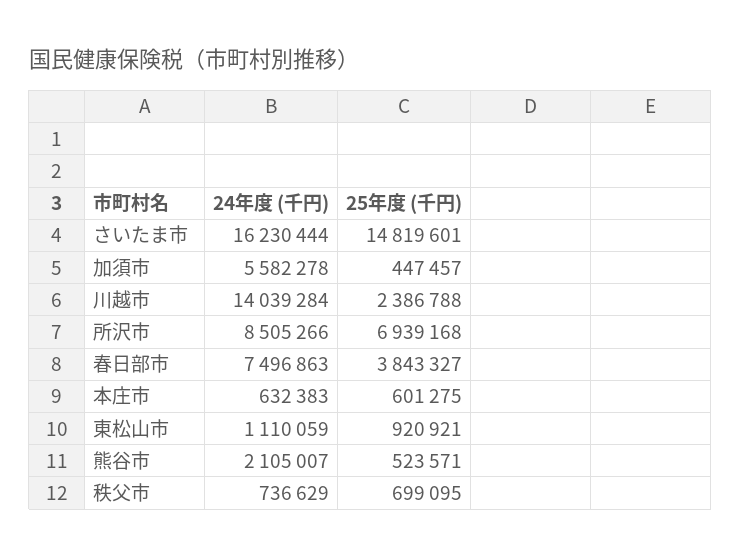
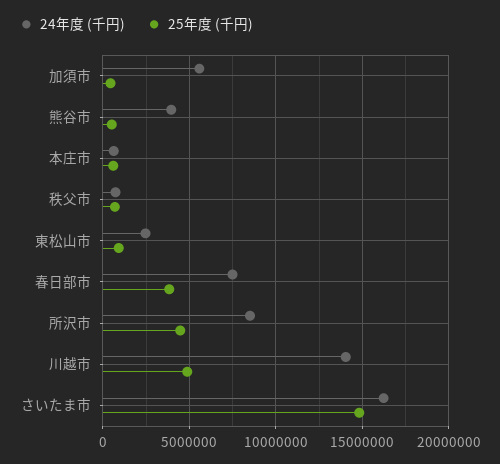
  {
    "24年度 (千円)": {
      "さいたま市": 16230444,
      "加須市": 5582278,
      "川越市": 14039284,
      "所沢市": 8505266,
      "春日部市": 7496863,
      "本庄市": 632383,
-     "東松山市": 1110059,
+     "東松山市": 2500000,
-     "熊谷市": 2105007,
+     "熊谷市": 4000000,
      "秩父市": 736629
    },
    "25年度 (千円)": {
      "さいたま市": 14819601,
      "加須市": 447457,
-     "川越市": 2386788,
+     "川越市": 5000000,
-     "所沢市": 6939168,
+     "所沢市": 4500000,
      "春日部市": 3843327,
      "本庄市": 601275,
      "東松山市": 920921,
      "熊谷市": 523571,
      "秩父市": 699095
    }
  }

